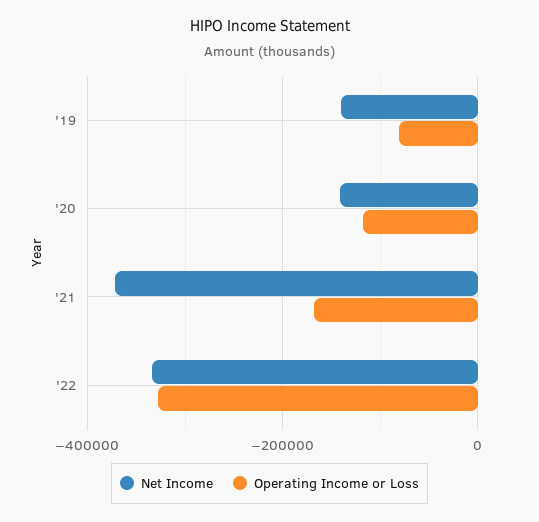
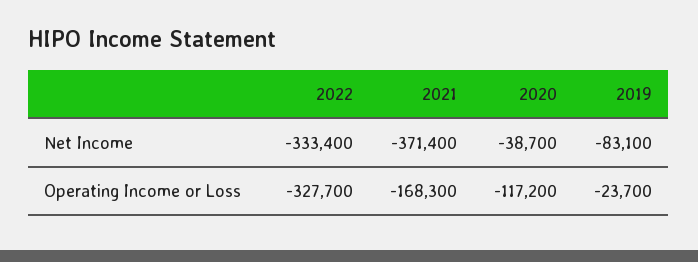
  {
    "Net Income": {
-     "'19": -140000,
+     "'19": -83100,
-     "'20": -140000,
+     "'20": -38700,
      "'21": -371400,
      "'22": -333400
    },
    "Operating Income or Loss": {
-     "'19": -80000,
+     "'19": -23700,
      "'20": -117200,
      "'21": -168300,
      "'22": -327700
    }
  }

